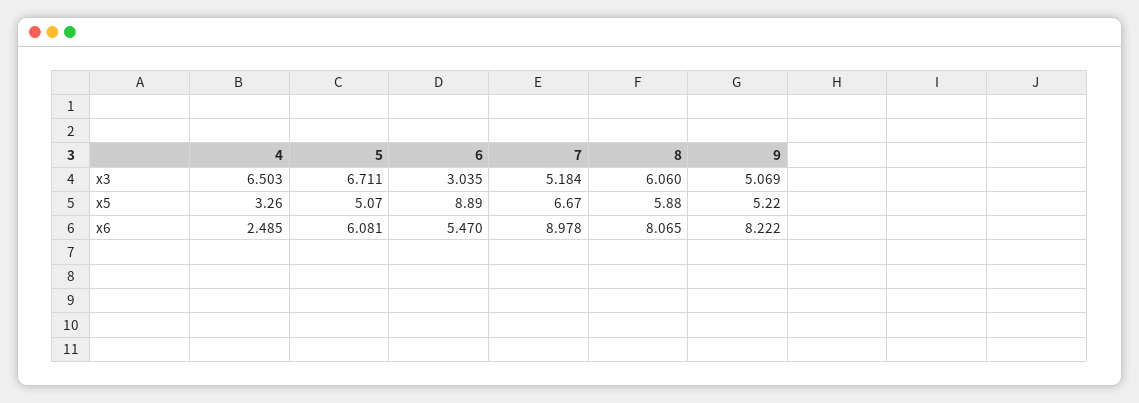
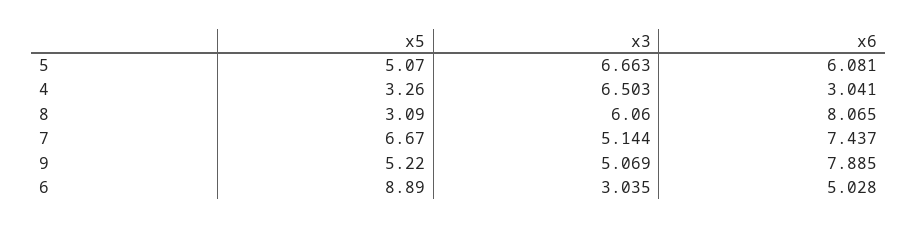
  {
    "4": {
      "x3": 6.503,
      "x5": 3.26,
-     "x6": 2.485
+     "x6": 3.041
    },
    "5": {
-     "x3": 6.711,
+     "x3": 6.663,
      "x5": 5.07,
      "x6": 6.081
    },
    "6": {
      "x3": 3.035,
      "x5": 8.89,
-     "x6": 5.47
+     "x6": 5.028
    },
    "7": {
-     "x3": 5.184,
+     "x3": 5.144,
      "x5": 6.67,
-     "x6": 8.978
+     "x6": 7.437
    },
    "8": {
      "x3": 6.06,
-     "x5": 5.88,
+     "x5": 3.09,
      "x6": 8.065
    },
    "9": {
      "x3": 5.069,
      "x5": 5.22,
-     "x6": 8.222
+     "x6": 7.885
    }
  }

